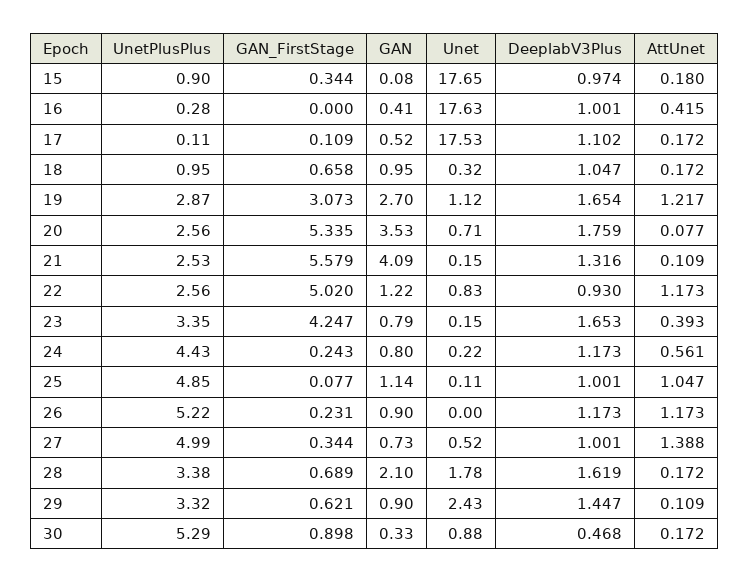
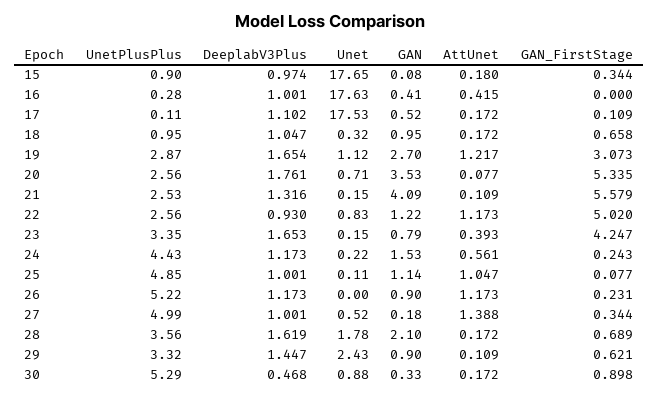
  {
    "UnetPlusPlus": {
      "15": 0.9,
      "16": 0.28,
      "17": 0.11,
      "18": 0.95,
      "19": 2.87,
      "20": 2.56,
      "21": 2.53,
      "22": 2.56,
      "23": 3.35,
      "24": 4.43,
      "25": 4.85,
      "26": 5.22,
      "27": 4.99,
-     "28": 3.38,
+     "28": 3.56,
      "29": 3.32,
      "30": 5.29
    },
    "GAN_FirstStage": {
      "15": 0.344,
      "16": 0,
      "17": 0.109,
      "18": 0.658,
      "19": 3.073,
      "20": 5.335,
      "21": 5.579,
      "22": 5.02,
      "23": 4.247,
      "24": 0.243,
      "25": 0.077,
      "26": 0.231,
      "27": 0.344,
      "28": 0.689,
      "29": 0.621,
      "30": 0.898
    },
    "GAN": {
      "15": 0.08,
      "16": 0.41,
      "17": 0.52,
      "18": 0.95,
      "19": 2.7,
      "20": 3.53,
      "21": 4.09,
      "22": 1.22,
      "23": 0.79,
-     "24": 0.8,
+     "24": 1.53,
      "25": 1.14,
      "26": 0.9,
-     "27": 0.73,
+     "27": 0.18,
      "28": 2.1,
      "29": 0.9,
      "30": 0.33
    },
    "Unet": {
      "15": 17.65,
      "16": 17.63,
      "17": 17.53,
      "18": 0.32,
      "19": 1.12,
      "20": 0.71,
      "21": 0.15,
      "22": 0.83,
      "23": 0.15,
      "24": 0.22,
      "25": 0.11,
      "26": 0,
      "27": 0.52,
      "28": 1.78,
      "29": 2.43,
      "30": 0.88
    },
    "DeeplabV3Plus": {
      "15": 0.974,
      "16": 1.001,
      "17": 1.102,
      "18": 1.047,
      "19": 1.654,
-     "20": 1.759,
+     "20": 1.761,
      "21": 1.316,
      "22": 0.93,
      "23": 1.653,
      "24": 1.173,
      "25": 1.001,
      "26": 1.173,
      "27": 1.001,
      "28": 1.619,
      "29": 1.447,
      "30": 0.468
    },
    "AttUnet": {
      "15": 0.18,
      "16": 0.415,
      "17": 0.172,
      "18": 0.172,
      "19": 1.217,
      "20": 0.077,
      "21": 0.109,
      "22": 1.173,
      "23": 0.393,
      "24": 0.561,
      "25": 1.047,
      "26": 1.173,
      "27": 1.388,
      "28": 0.172,
      "29": 0.109,
      "30": 0.172
    }
  }

